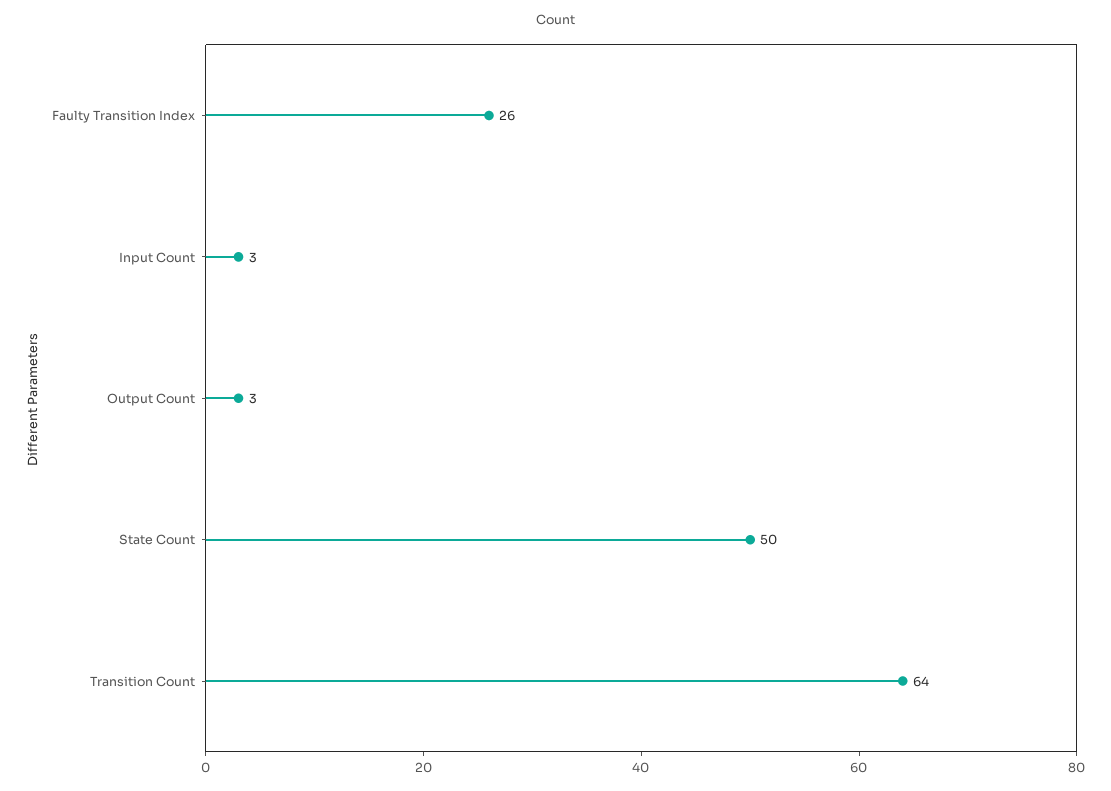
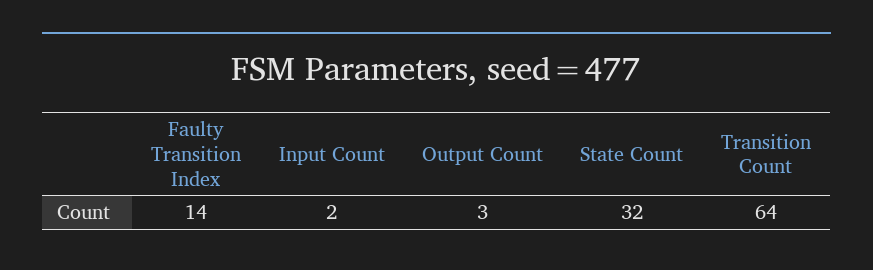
  {
-   "Faulty Transition Index": 26,
+   "Faulty Transition Index": 14,
-   "Input Count": 3,
+   "Input Count": 2,
    "Output Count": 3,
-   "State Count": 50,
+   "State Count": 32,
    "Transition Count": 64
  }

